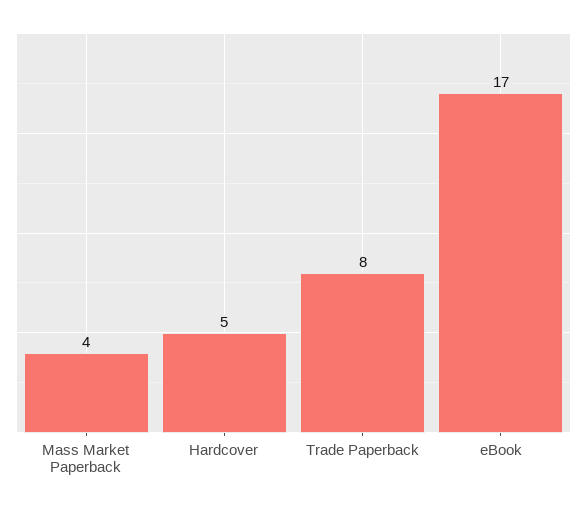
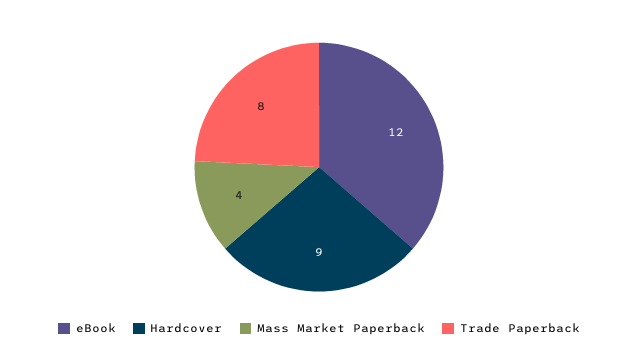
  {
    "Mass Market Paperback": 4,
-   "Hardcover": 5,
+   "Hardcover": 9,
    "Trade Paperback": 8,
-   "eBook": 17
+   "eBook": 12
  }

